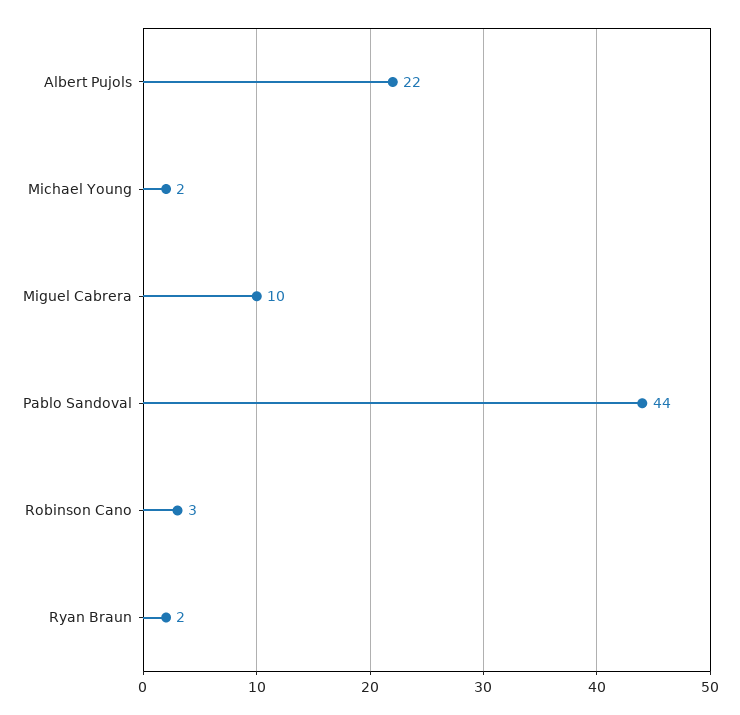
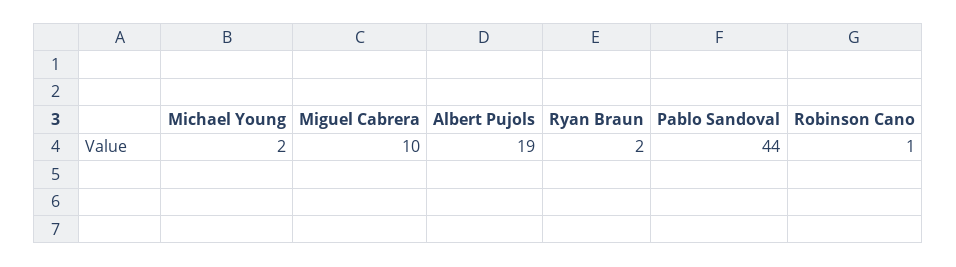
  {
-   "Albert Pujols": 22,
+   "Albert Pujols": 19,
    "Michael Young": 2,
    "Miguel Cabrera": 10,
    "Pablo Sandoval": 44,
-   "Robinson Cano": 3,
+   "Robinson Cano": 1,
    "Ryan Braun": 2
  }

